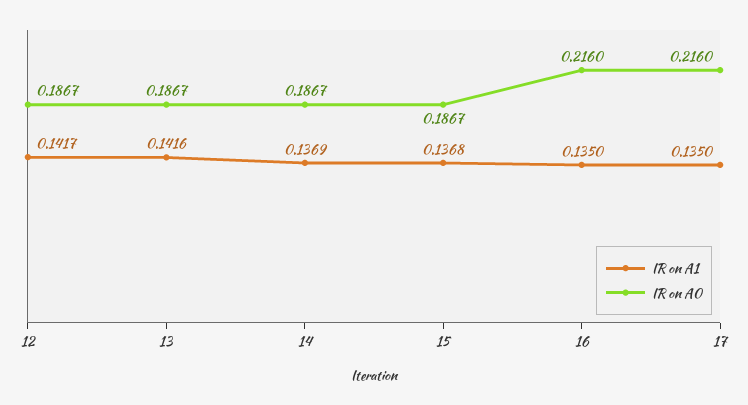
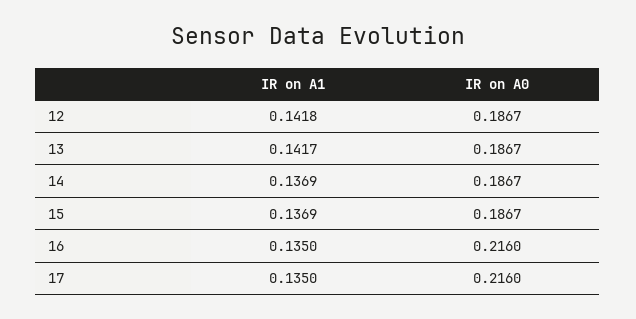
  {
    "IR on A1": {
-     "12": 0.1417,
+     "12": 0.1418,
-     "13": 0.1416,
+     "13": 0.1417,
      "14": 0.1369,
-     "15": 0.1368,
+     "15": 0.1369,
      "16": 0.135,
      "17": 0.135
    },
    "IR on A0": {
      "12": 0.1867,
      "13": 0.1867,
      "14": 0.1867,
      "15": 0.1867,
      "16": 0.216,
      "17": 0.216
    }
  }

